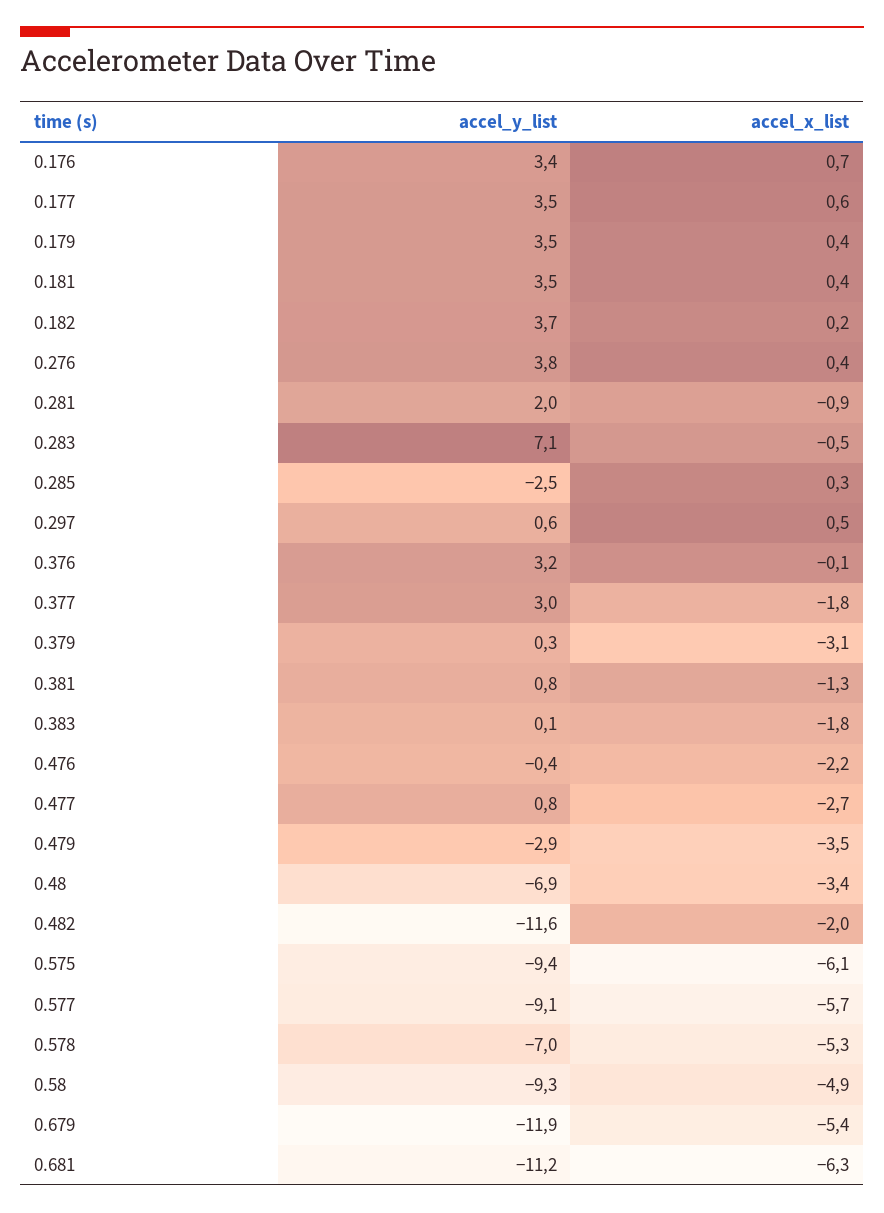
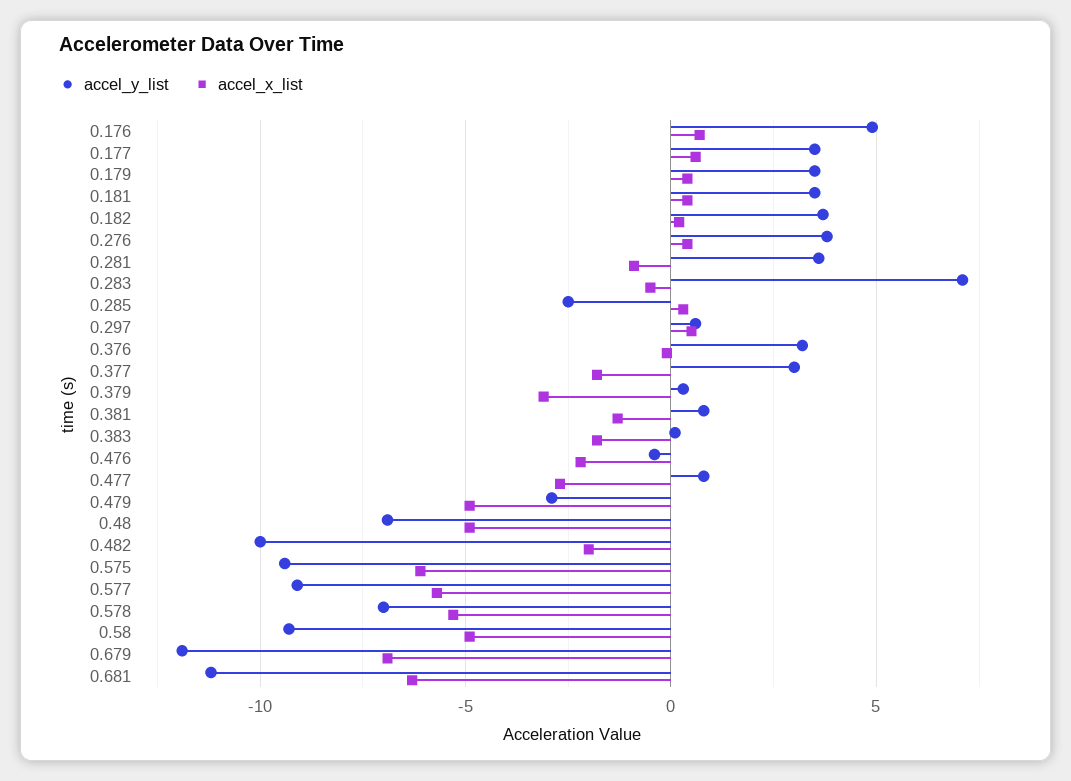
  {
    "accel_y_list": {
-     "0.176": 3.4,
+     "0.176": 5,
      "0.177": 3.5,
      "0.179": 3.5,
      "0.181": 3.5,
      "0.182": 3.7,
      "0.276": 3.8,
-     "0.281": 2,
+     "0.281": 3.5,
      "0.283": 7.1,
      "0.285": -2.5,
      "0.297": 0.6,
      "0.376": 3.2,
      "0.377": 3,
      "0.379": 0.3,
      "0.381": 0.8,
      "0.383": 0.1,
      "0.476": -0.4,
      "0.477": 0.8,
      "0.479": -2.9,
      "0.48": -6.9,
-     "0.482": -11.6,
+     "0.482": -10,
      "0.575": -9.4,
      "0.577": -9.1,
      "0.578": -7,
      "0.58": -9.3,
      "0.679": -11.9,
      "0.681": -11.2
    },
    "accel_x_list": {
      "0.176": 0.7,
      "0.177": 0.6,
      "0.179": 0.4,
      "0.181": 0.4,
      "0.182": 0.2,
      "0.276": 0.4,
      "0.281": -0.9,
      "0.283": -0.5,
      "0.285": 0.3,
      "0.297": 0.5,
      "0.376": -0.1,
      "0.377": -1.8,
      "0.379": -3.1,
      "0.381": -1.3,
      "0.383": -1.8,
      "0.476": -2.2,
      "0.477": -2.7,
-     "0.479": -3.5,
+     "0.479": -5,
-     "0.48": -3.4,
+     "0.48": -5,
      "0.482": -2,
      "0.575": -6.1,
      "0.577": -5.7,
      "0.578": -5.3,
      "0.58": -4.9,
-     "0.679": -5.4,
+     "0.679": -7,
      "0.681": -6.3
    }
  }

